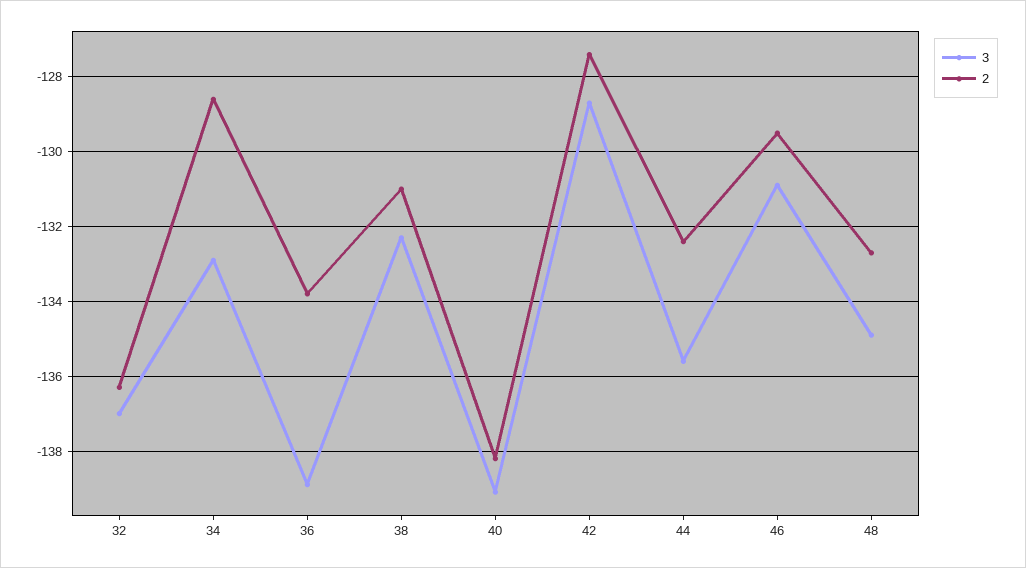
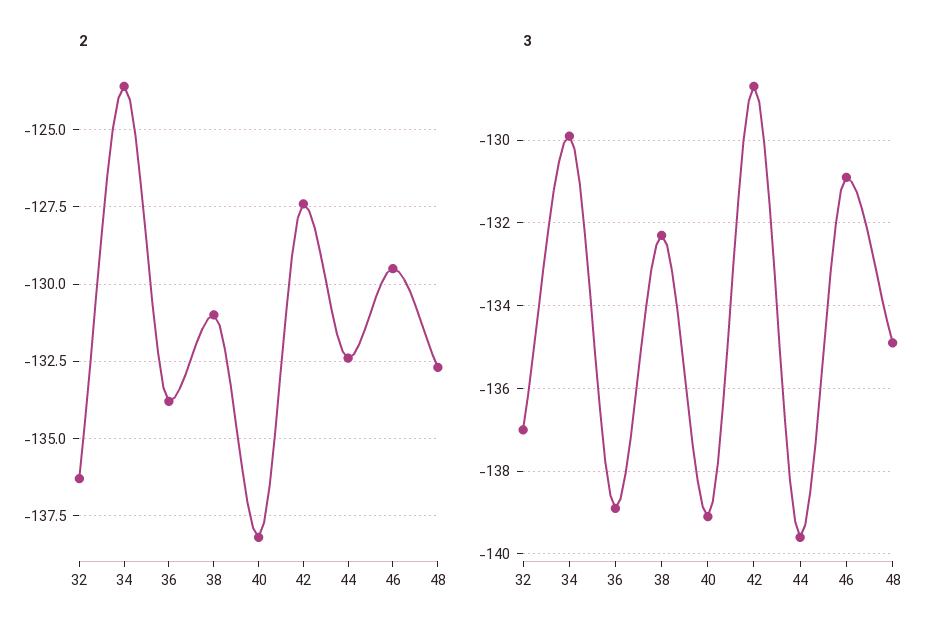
  {
    "3": {
      "32": -137,
-     "34": -133,
+     "34": -130,
      "36": -139,
      "38": -132.5,
      "40": -139,
      "42": -128.5,
-     "44": -135.5,
+     "44": -139.5,
      "46": -131,
      "48": -135
    },
    "2": {
      "32": -136.5,
-     "34": -128.5,
+     "34": -123.5,
      "36": -134,
      "38": -131,
      "40": -138,
      "42": -127.5,
      "44": -132.5,
      "46": -129.5,
      "48": -132.5
    }
  }

